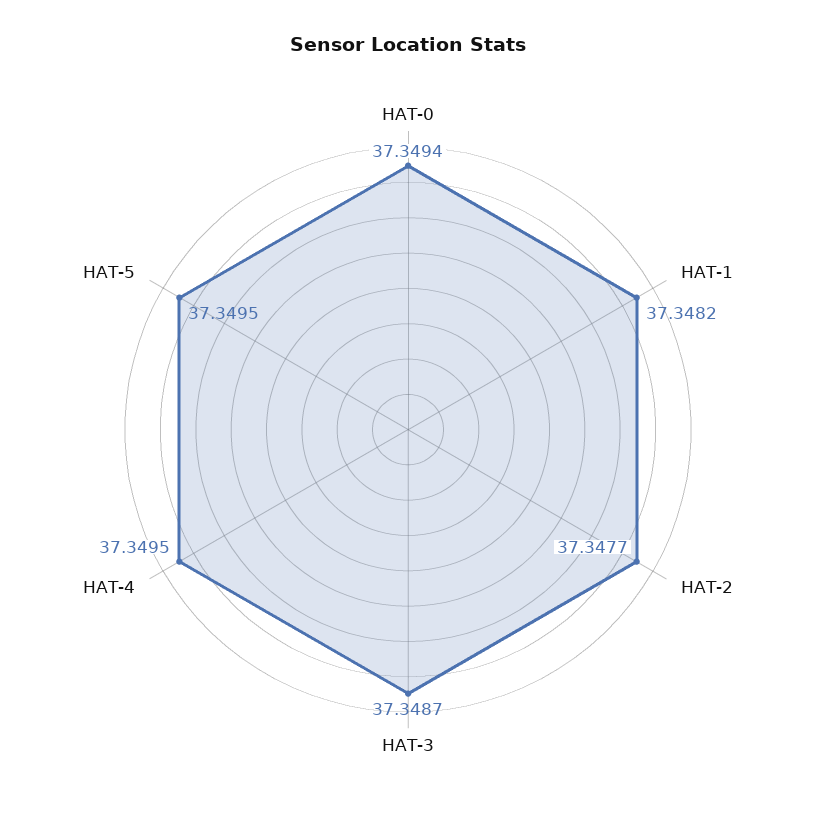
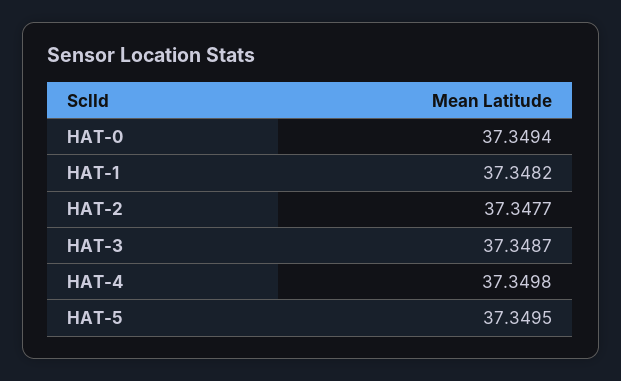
  {
    "HAT-0": 37.3494,
    "HAT-1": 37.3482,
    "HAT-2": 37.3477,
    "HAT-3": 37.3487,
-   "HAT-4": 37.3495,
+   "HAT-4": 37.3498,
    "HAT-5": 37.3495
  }

